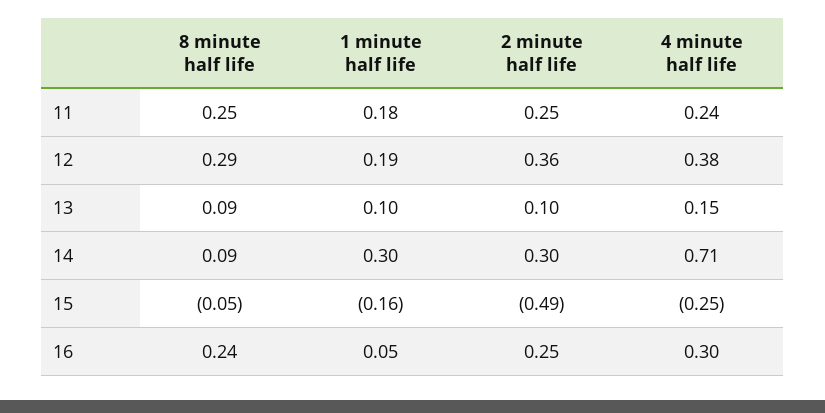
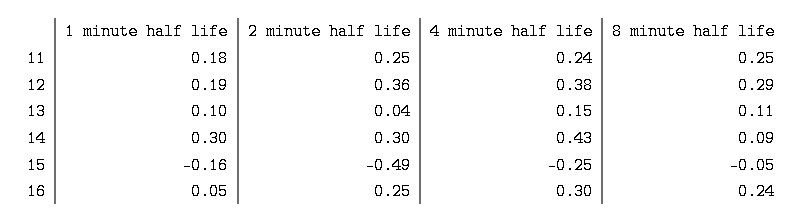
  {
    "8 minute half life": {
      "11": 0.25,
      "12": 0.29,
-     "13": 0.09,
+     "13": 0.11,
      "14": 0.09,
      "15": -0.05,
      "16": 0.24
    },
    "1 minute half life": {
      "11": 0.18,
      "12": 0.19,
      "13": 0.1,
      "14": 0.3,
      "15": -0.16,
      "16": 0.05
    },
    "2 minute half life": {
      "11": 0.25,
      "12": 0.36,
-     "13": 0.1,
+     "13": 0.04,
      "14": 0.3,
      "15": -0.49,
      "16": 0.25
    },
    "4 minute half life": {
      "11": 0.24,
      "12": 0.38,
      "13": 0.15,
-     "14": 0.71,
+     "14": 0.43,
      "15": -0.25,
      "16": 0.3
    }
  }

